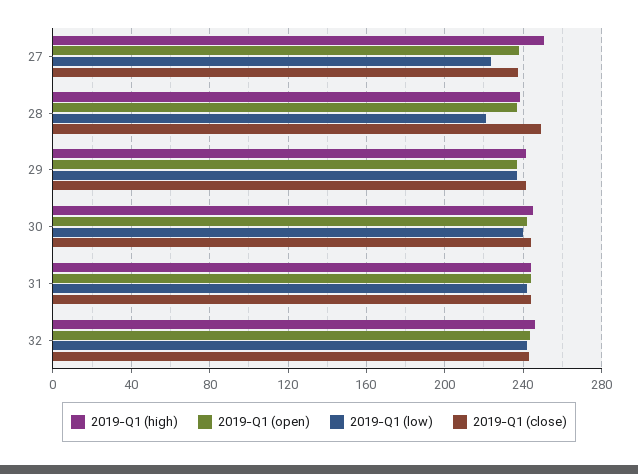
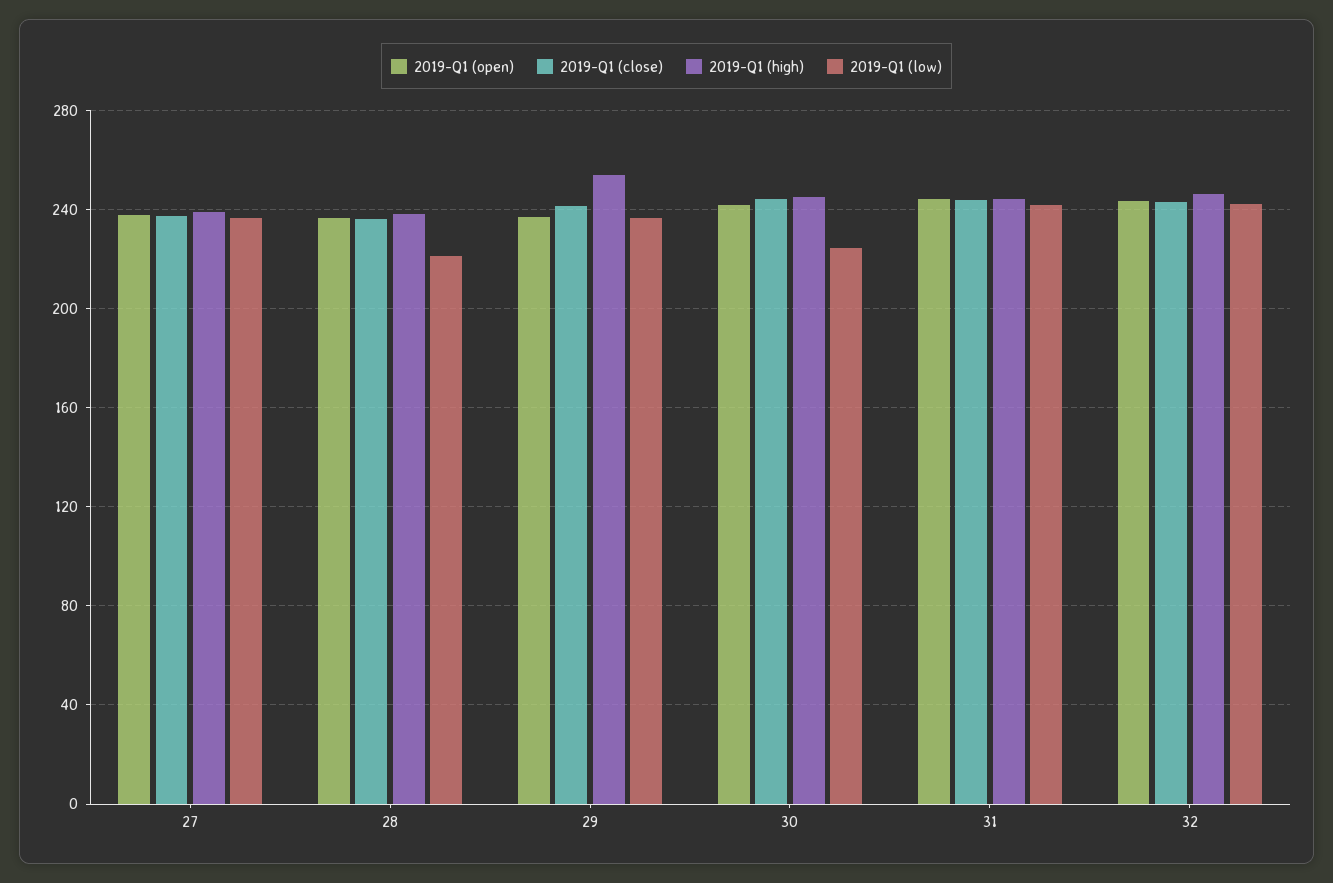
  {
    "2019-Q1 (high)": {
-     "27": 250,
+     "27": 240,
      "28": 240,
-     "29": 240,
+     "29": 255,
      "30": 245,
      "31": 245,
      "32": 245
    },
    "2019-Q1 (open)": {
      "27": 240,
      "28": 235,
      "29": 235,
      "30": 240,
      "31": 245,
      "32": 245
    },
    "2019-Q1 (low)": {
-     "27": 225,
+     "27": 235,
      "28": 220,
      "29": 235,
-     "30": 240,
+     "30": 225,
      "31": 240,
      "32": 240
    },
    "2019-Q1 (close)": {
      "27": 235,
-     "28": 250,
+     "28": 235,
      "29": 240,
      "30": 245,
      "31": 245,
      "32": 245
    }
  }

